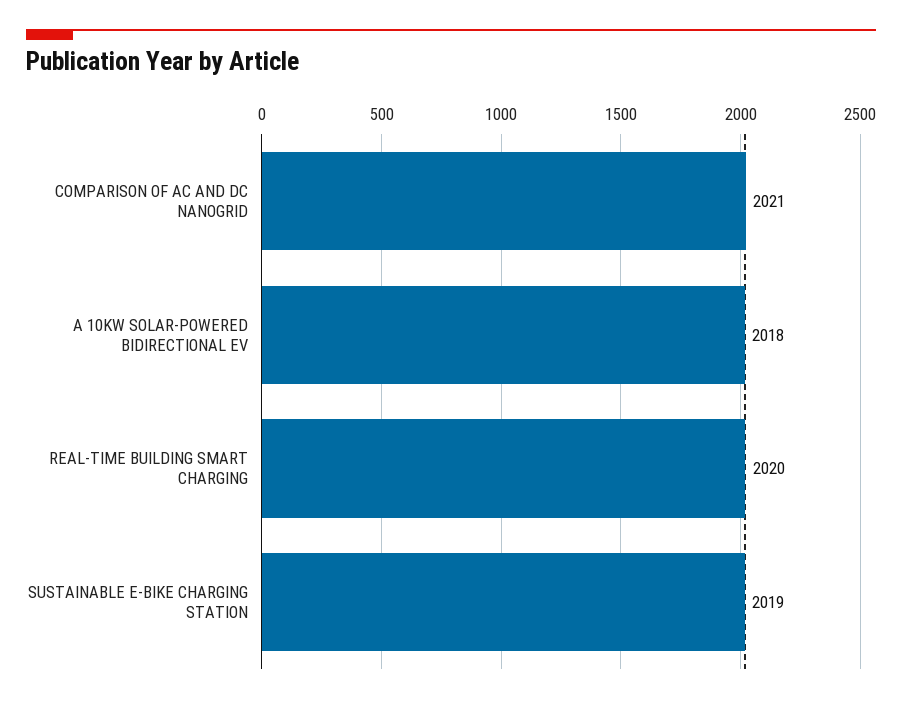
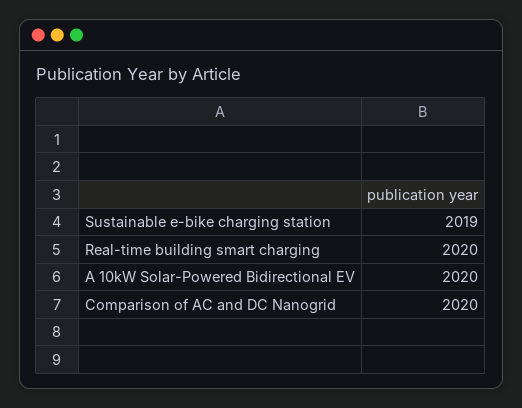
  {
-   "COMPARISON OF AC AND DC NANOGRID": 2021,
+   "COMPARISON OF AC AND DC NANOGRID": 2020,
-   "A 10KW SOLAR-POWERED BIDIRECTIONAL EV": 2018,
+   "A 10KW SOLAR-POWERED BIDIRECTIONAL EV": 2020,
    "REAL-TIME BUILDING SMART CHARGING": 2020,
    "SUSTAINABLE E-BIKE CHARGING STATION": 2019
  }

